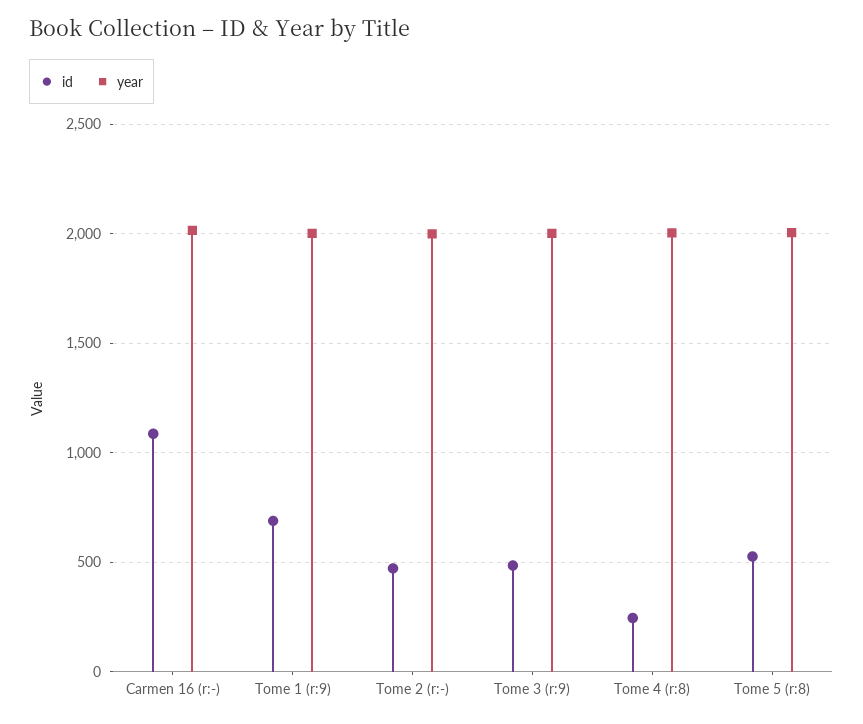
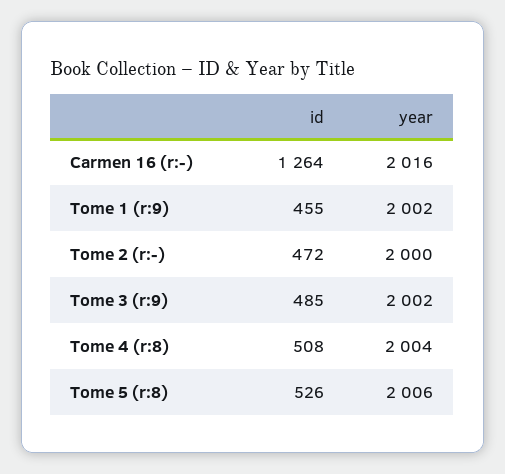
  {
    "id": {
-     "Carmen 16 (r:-)": 1100,
+     "Carmen 16 (r:-)": 1264,
-     "Tome 1 (r:9)": 700,
+     "Tome 1 (r:9)": 455,
      "Tome 2 (r:-)": 472,
      "Tome 3 (r:9)": 485,
-     "Tome 4 (r:8)": 250,
+     "Tome 4 (r:8)": 508,
      "Tome 5 (r:8)": 526
    },
    "year": {
      "Carmen 16 (r:-)": 2016,
      "Tome 1 (r:9)": 2002,
      "Tome 2 (r:-)": 2000,
      "Tome 3 (r:9)": 2002,
      "Tome 4 (r:8)": 2004,
      "Tome 5 (r:8)": 2006
    }
  }

